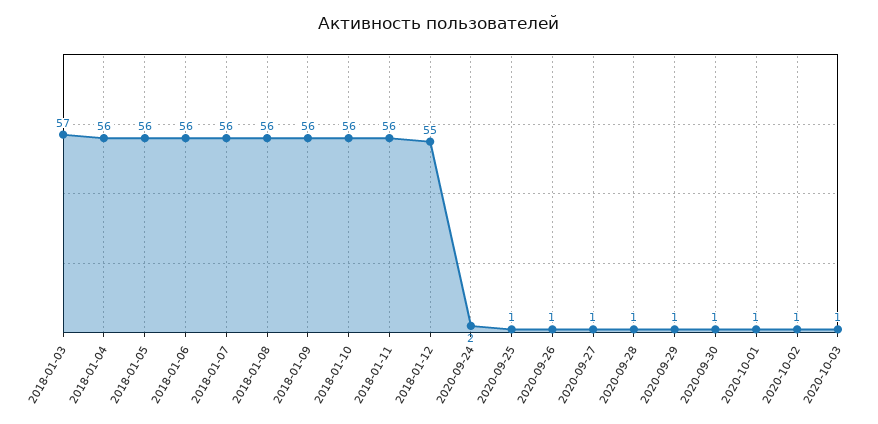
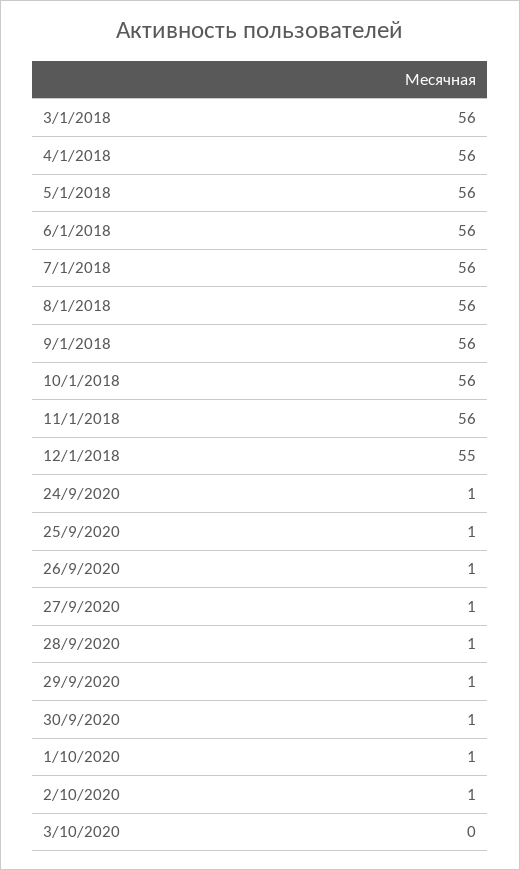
  {
-   "2018-01-03": 57,
+   "2018-01-03": 56,
    "2018-01-04": 56,
    "2018-01-05": 56,
    "2018-01-06": 56,
    "2018-01-07": 56,
    "2018-01-08": 56,
    "2018-01-09": 56,
    "2018-01-10": 56,
    "2018-01-11": 56,
    "2018-01-12": 55,
-   "2020-09-24": 2,
+   "2020-09-24": 1,
    "2020-09-25": 1,
    "2020-09-26": 1,
    "2020-09-27": 1,
    "2020-09-28": 1,
    "2020-09-29": 1,
    "2020-09-30": 1,
    "2020-10-01": 1,
    "2020-10-02": 1,
-   "2020-10-03": 1
+   "2020-10-03": 0
  }

